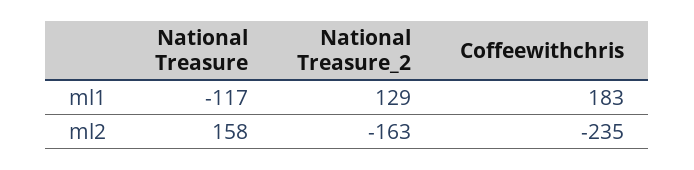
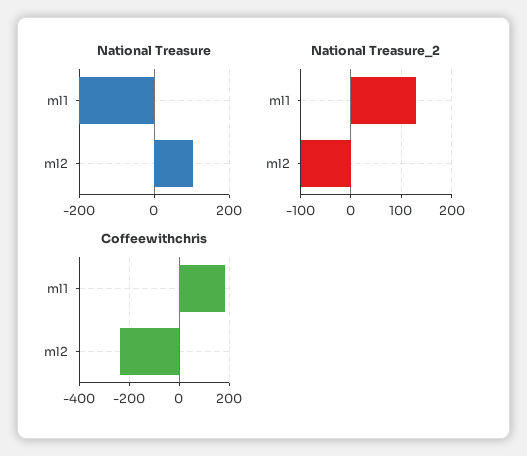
  {
    "National Treasure": {
-     "ml1": -117,
+     "ml1": -200,
-     "ml2": 158
+     "ml2": 100
    },
    "National Treasure_2": {
      "ml1": 129,
-     "ml2": -163
+     "ml2": -100
    },
    "Coffeewithchris": {
      "ml1": 183,
      "ml2": -235
    }
  }

